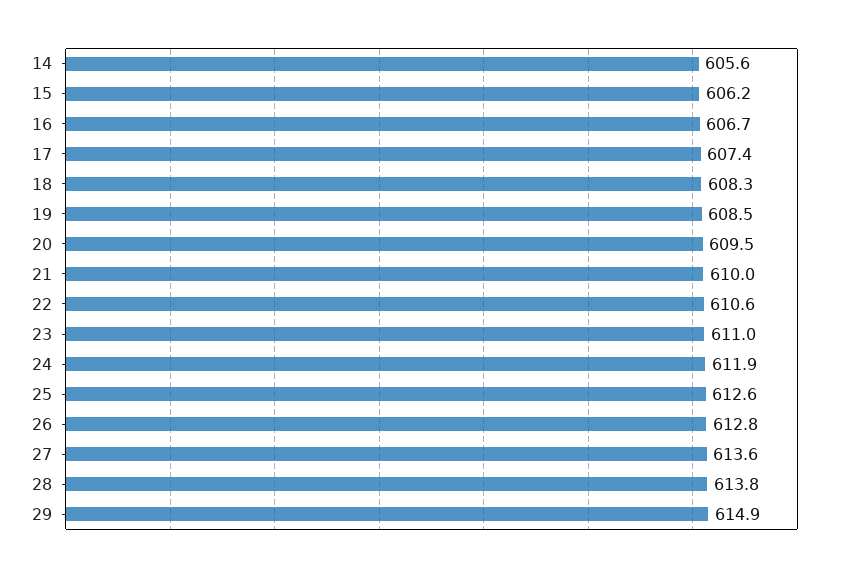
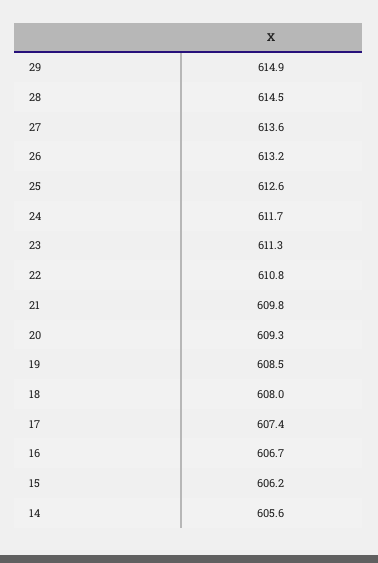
  {
    "14": 605.6,
    "15": 606.2,
    "16": 606.7,
    "17": 607.4,
-   "18": 608.3,
+   "18": 608,
    "19": 608.5,
-   "20": 609.5,
+   "20": 609.3,
-   "21": 610,
+   "21": 609.8,
-   "22": 610.6,
+   "22": 610.8,
-   "23": 611,
+   "23": 611.3,
-   "24": 611.9,
+   "24": 611.7,
    "25": 612.6,
-   "26": 612.8,
+   "26": 613.2,
    "27": 613.6,
-   "28": 613.8,
+   "28": 614.5,
    "29": 614.9
  }

